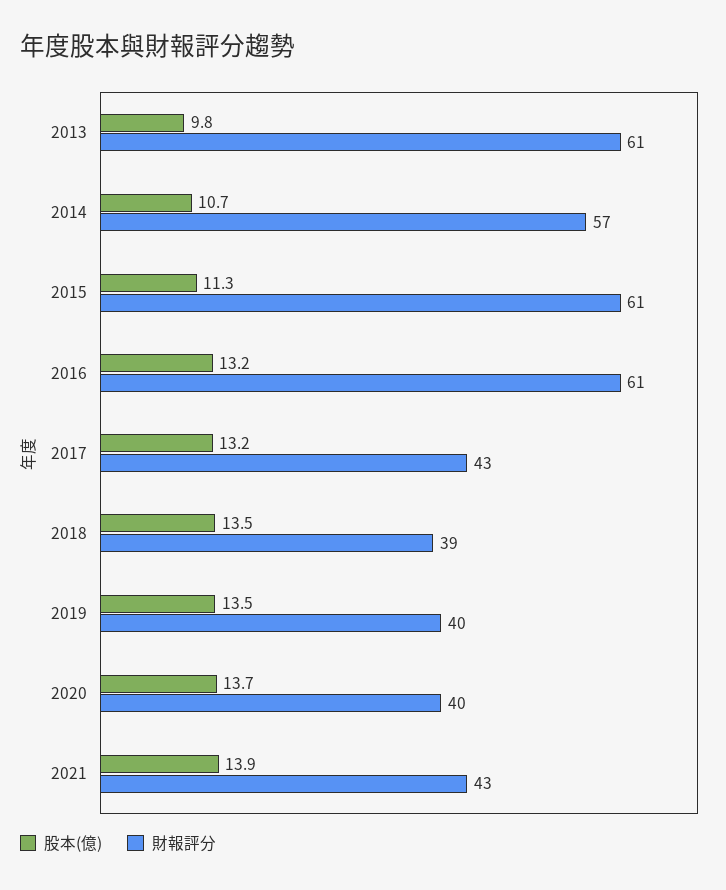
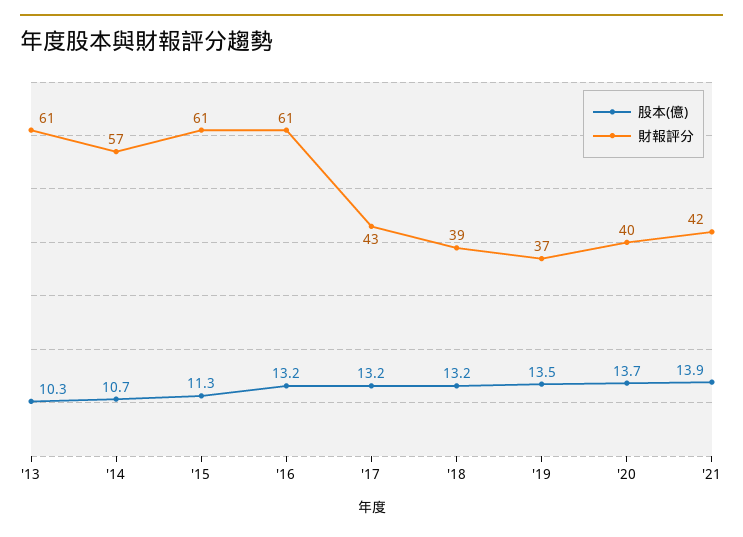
  {
    "股本(億)": {
-     "2013": 9.8,
+     "2013": 10.3,
      "2014": 10.7,
      "2015": 11.3,
      "2016": 13.2,
      "2017": 13.2,
-     "2018": 13.5,
+     "2018": 13.2,
      "2019": 13.5,
      "2020": 13.7,
      "2021": 13.9
    },
    "財報評分": {
      "2013": 61,
      "2014": 57,
      "2015": 61,
      "2016": 61,
      "2017": 43,
      "2018": 39,
-     "2019": 40,
+     "2019": 37,
      "2020": 40,
-     "2021": 43
+     "2021": 42
    }
  }

